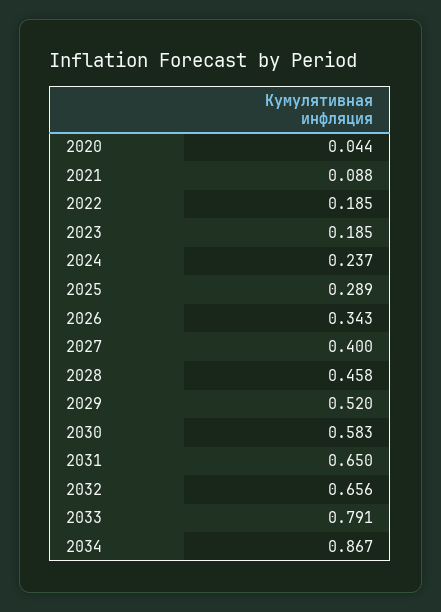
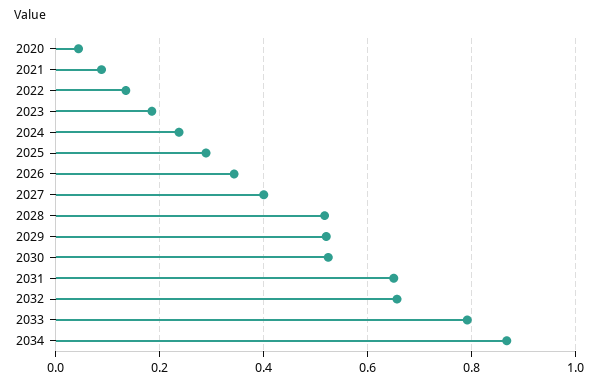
  {
    "2020": 0.044,
    "2021": 0.088,
-   "2022": 0.185,
+   "2022": 0.14,
    "2023": 0.185,
    "2024": 0.237,
    "2025": 0.289,
    "2026": 0.343,
    "2027": 0.4,
-   "2028": 0.458,
+   "2028": 0.52,
    "2029": 0.52,
-   "2030": 0.583,
+   "2030": 0.52,
    "2031": 0.65,
    "2032": 0.656,
    "2033": 0.791,
    "2034": 0.867
  }

